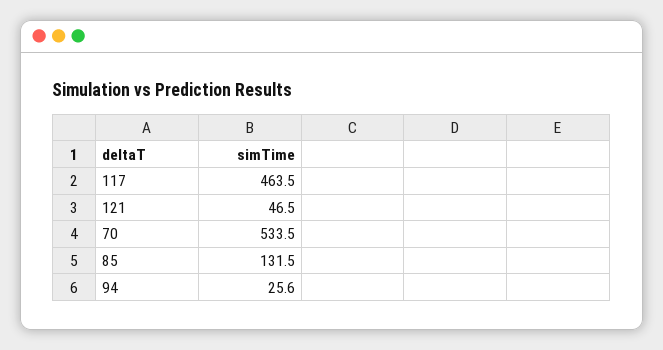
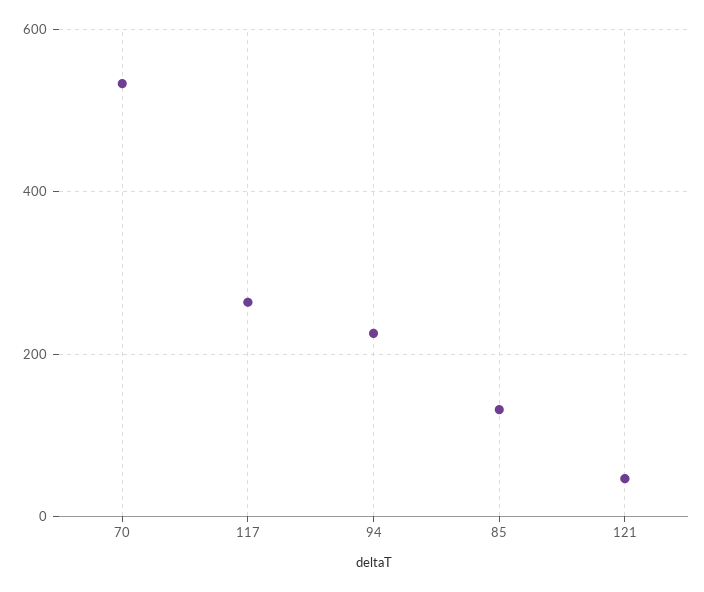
  {
-   "117": 463.5,
+   "117": 260,
    "121": 46.5,
    "70": 533.5,
    "85": 131.5,
-   "94": 25.6
+   "94": 220
  }

